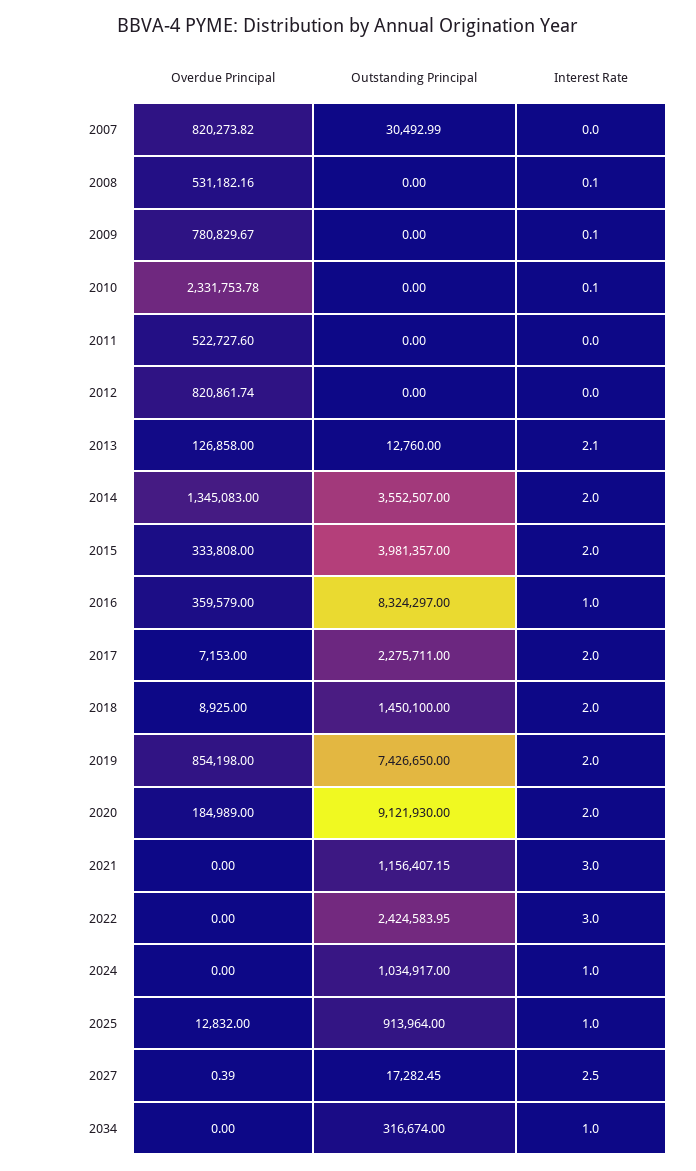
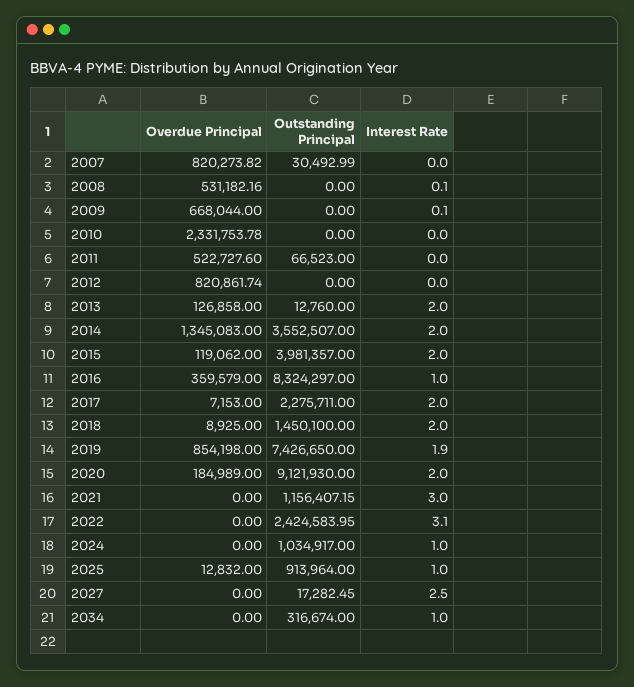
  {
    "Overdue Principal": {
      "2007": 820273.82,
      "2008": 531182.16,
-     "2009": 780829.67,
+     "2009": 668044,
      "2010": 2331753.78,
      "2011": 522727.6,
      "2012": 820861.74,
      "2013": 126858,
      "2014": 1345083,
-     "2015": 333808,
+     "2015": 119062,
      "2016": 359579,
      "2017": 7153,
      "2018": 8925,
      "2019": 854198,
      "2020": 184989,
      "2021": 0,
      "2022": 0,
      "2024": 0,
      "2025": 12832,
-     "2027": 0.39,
+     "2027": 0,
      "2034": 0
    },
    "Outstanding Principal": {
      "2007": 30492.99,
      "2008": 0,
      "2009": 0,
      "2010": 0,
-     "2011": 0,
+     "2011": 66523,
      "2012": 0,
      "2013": 12760,
      "2014": 3552507,
      "2015": 3981357,
      "2016": 8324297,
      "2017": 2275711,
      "2018": 1450100,
      "2019": 7426650,
      "2020": 9121930,
      "2021": 1156407.15,
      "2022": 2424583.95,
      "2024": 1034917,
      "2025": 913964,
      "2027": 17282.45,
      "2034": 316674
    },
    "Interest Rate": {
      "2007": 0,
      "2008": 0.1,
      "2009": 0.1,
-     "2010": 0.1,
+     "2010": 0,
      "2011": 0,
      "2012": 0,
-     "2013": 2.1,
+     "2013": 2,
      "2014": 2,
      "2015": 2,
      "2016": 1,
      "2017": 2,
      "2018": 2,
-     "2019": 2,
+     "2019": 1.9,
      "2020": 2,
      "2021": 3,
-     "2022": 3,
+     "2022": 3.1,
      "2024": 1,
      "2025": 1,
      "2027": 2.5,
      "2034": 1
    }
  }

